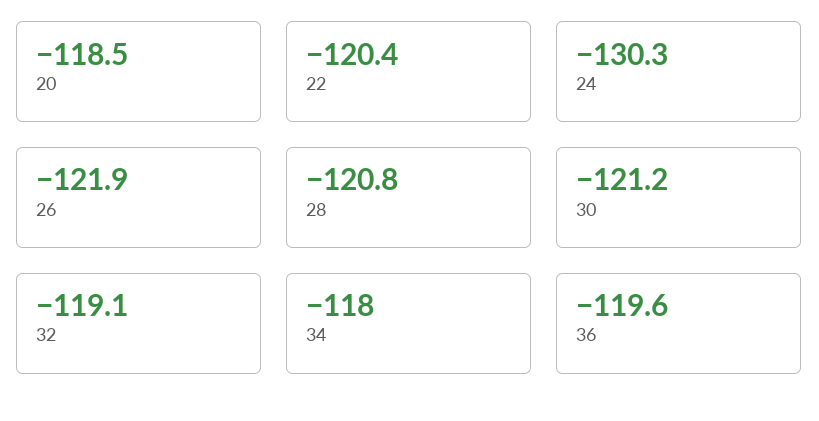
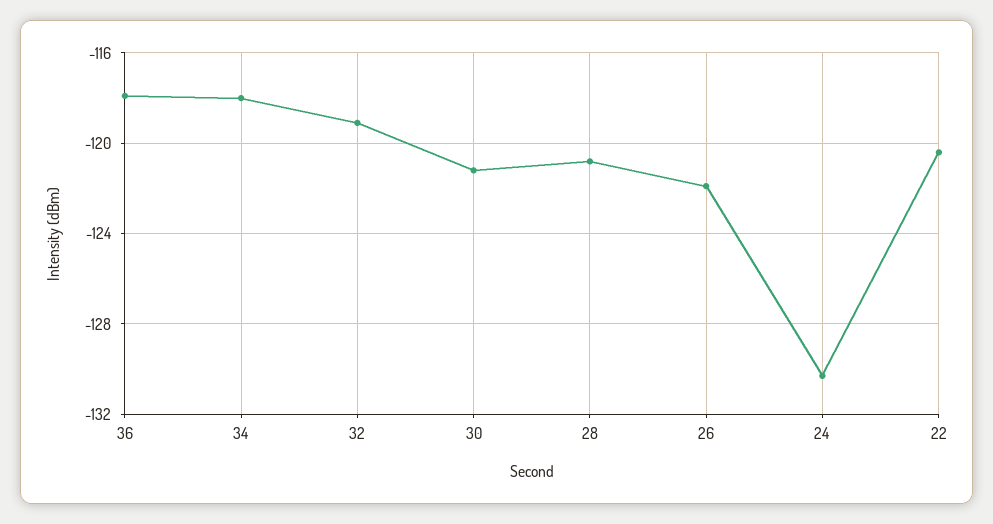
  {
-   "20": -118.5,
    "22": -120.4,
    "24": -130.3,
    "26": -121.9,
    "28": -120.8,
    "30": -121.2,
    "32": -119.1,
    "34": -118,
-   "36": -119.6
+   "36": -118
  }

